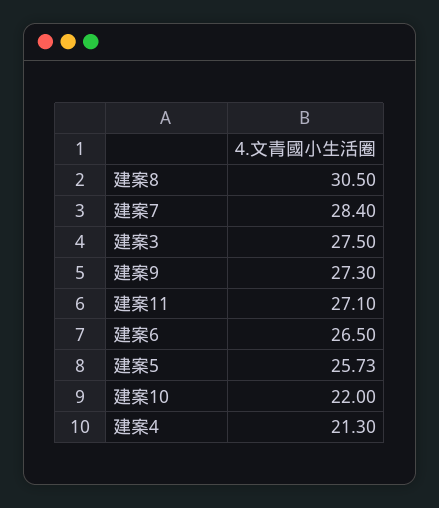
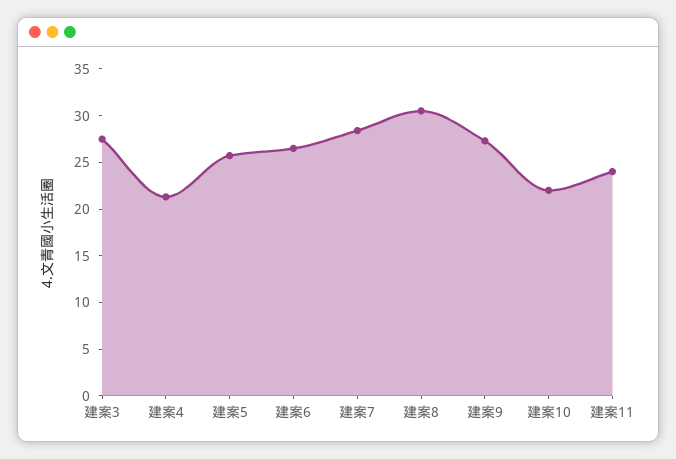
  {
    "建案8": 30.5,
    "建案7": 28.4,
    "建案3": 27.5,
    "建案9": 27.3,
-   "建案11": 27.1,
+   "建案11": 24,
    "建案6": 26.5,
    "建案5": 25.73,
    "建案10": 22,
    "建案4": 21.3
  }

